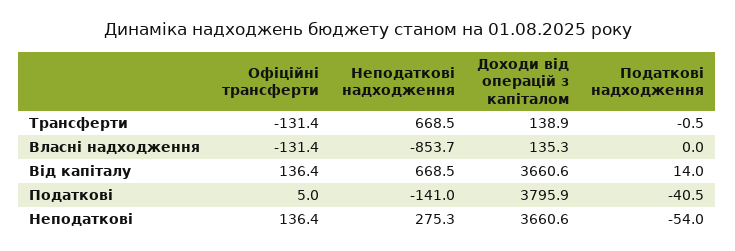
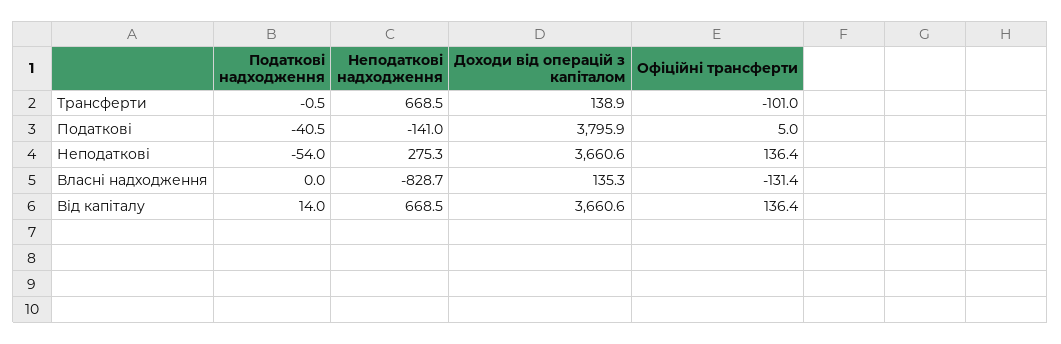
  {
    "Офіційні трансферти": {
-     "Трансферти": -131.4,
+     "Трансферти": -101,
      "Власні надходження": -131.4,
      "Від капіталу": 136.4,
      "Податкові": 5,
      "Неподаткові": 136.4
    },
    "Неподаткові надходження": {
      "Трансферти": 668.5,
-     "Власні надходження": -853.7,
+     "Власні надходження": -828.7,
      "Від капіталу": 668.5,
      "Податкові": -141,
      "Неподаткові": 275.3
    },
    "Доходи від операцій з капіталом": {
      "Трансферти": 138.9,
      "Власні надходження": 135.3,
      "Від капіталу": 3660.6,
      "Податкові": 3795.9,
      "Неподаткові": 3660.6
    },
    "Податкові надходження": {
      "Трансферти": -0.5,
      "Власні надходження": 0,
      "Від капіталу": 14,
      "Податкові": -40.5,
      "Неподаткові": -54
    }
  }

